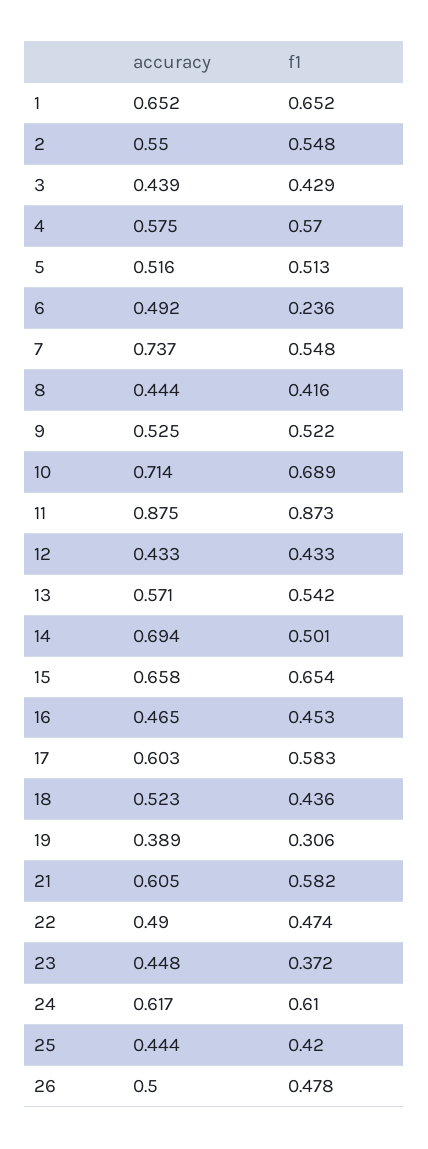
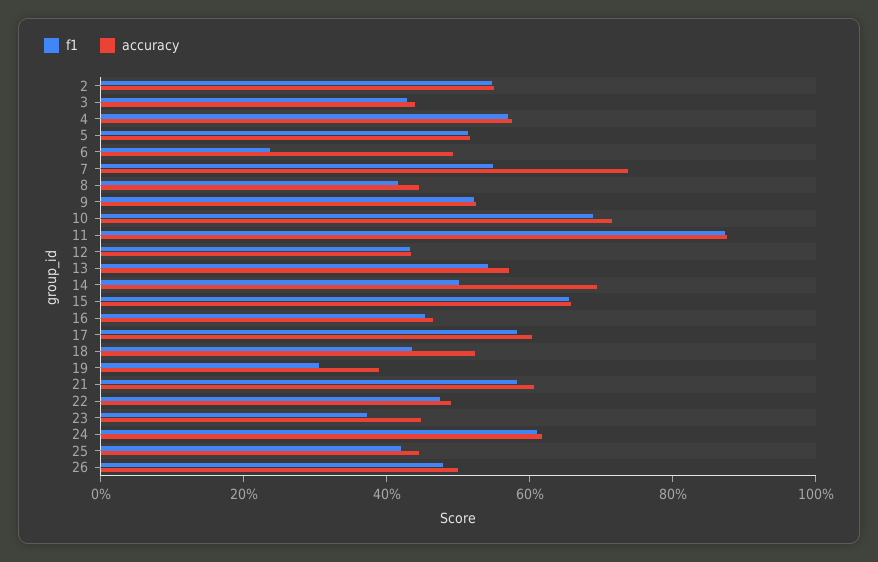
  {
    "accuracy": {
-     "1": 0.652,
      "2": 0.55,
      "3": 0.439,
      "4": 0.575,
      "5": 0.516,
      "6": 0.492,
      "7": 0.737,
      "8": 0.444,
      "9": 0.525,
      "10": 0.714,
      "11": 0.875,
      "12": 0.433,
      "13": 0.571,
      "14": 0.694,
      "15": 0.658,
      "16": 0.465,
      "17": 0.603,
      "18": 0.523,
      "19": 0.389,
      "21": 0.605,
      "22": 0.49,
      "23": 0.448,
      "24": 0.617,
      "25": 0.444,
      "26": 0.5
    },
    "f1": {
-     "1": 0.652,
      "2": 0.548,
      "3": 0.429,
      "4": 0.57,
      "5": 0.513,
      "6": 0.236,
      "7": 0.548,
      "8": 0.416,
      "9": 0.522,
      "10": 0.689,
      "11": 0.873,
      "12": 0.433,
      "13": 0.542,
      "14": 0.501,
      "15": 0.654,
      "16": 0.453,
      "17": 0.583,
      "18": 0.436,
      "19": 0.306,
      "21": 0.582,
      "22": 0.474,
      "23": 0.372,
      "24": 0.61,
      "25": 0.42,
      "26": 0.478
    }
  }

